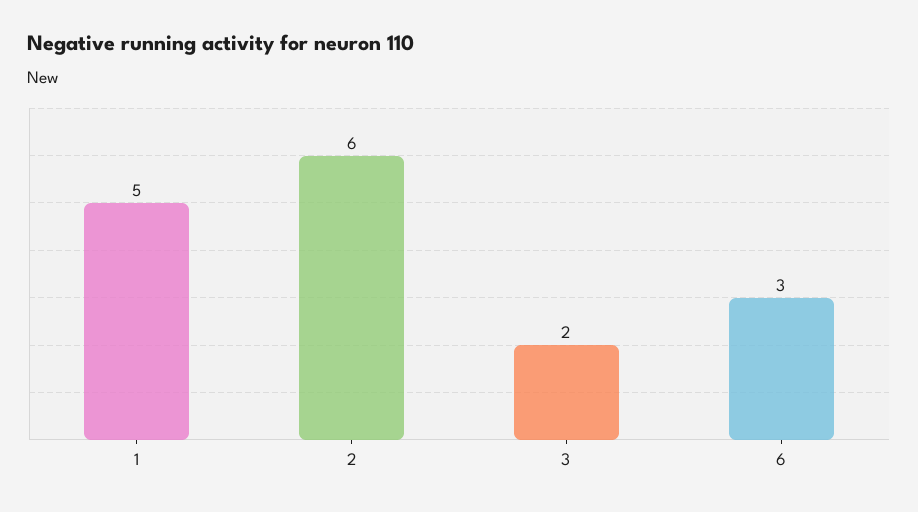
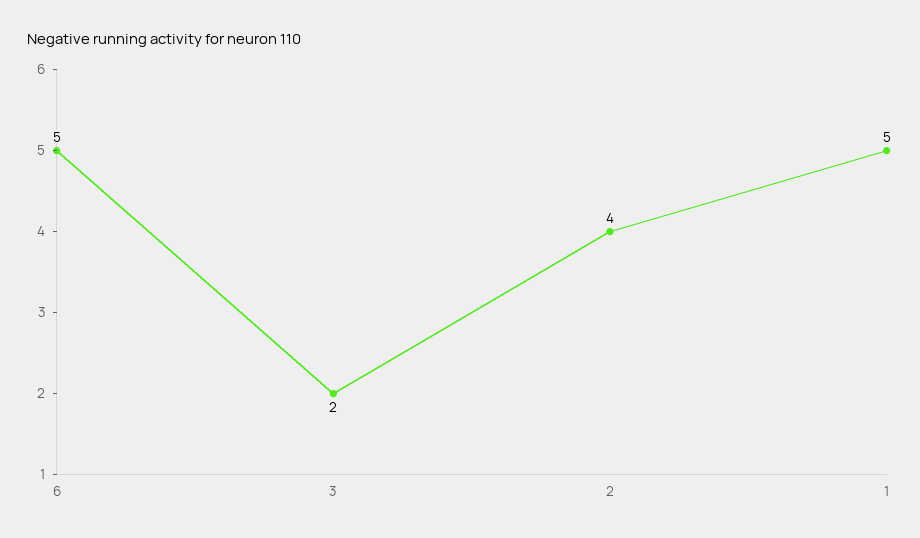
  {
    "1": 5,
-   "2": 6,
+   "2": 4,
    "3": 2,
-   "6": 3
+   "6": 5
  }

